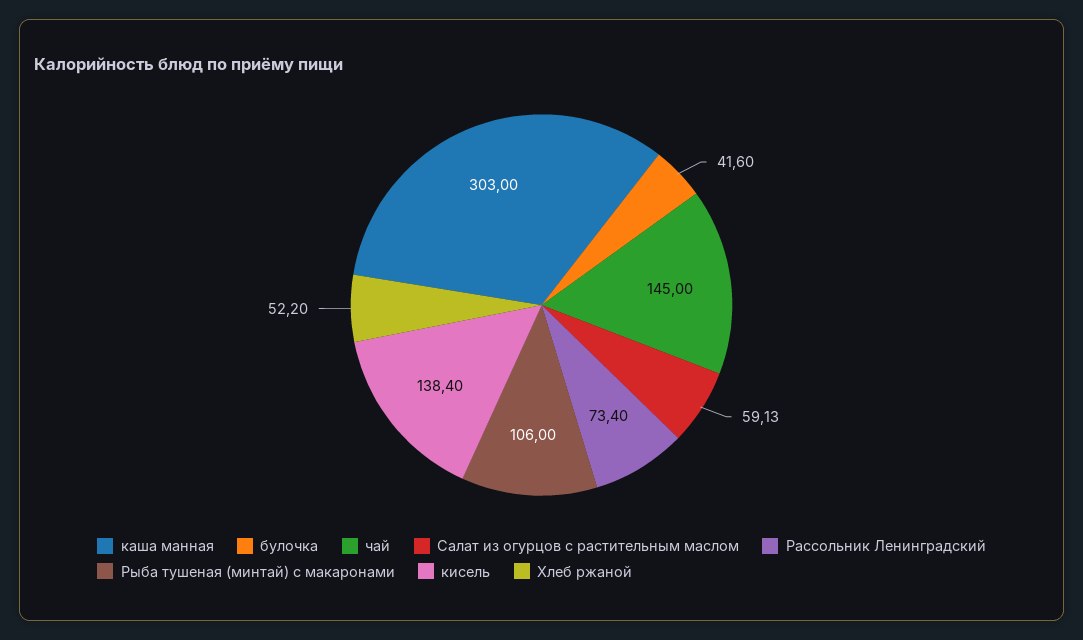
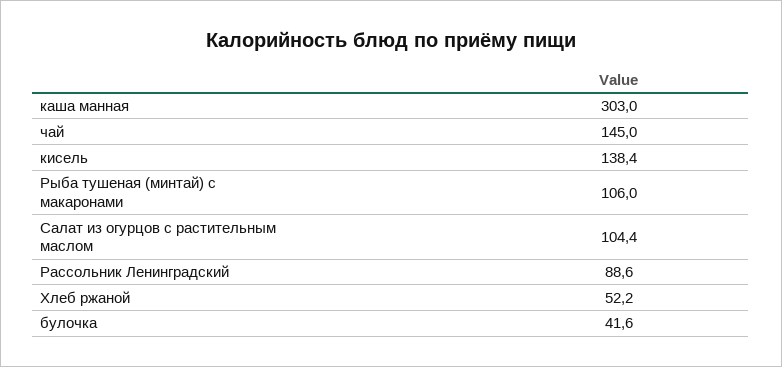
  {
    "каша манная": 303,
    "булочка": 41.6,
    "чай": 145,
-   "Салат из огурцов с растительным маслом": 59.13,
+   "Салат из огурцов с растительным маслом": 104.4,
-   "Рассольник Ленинградский": 73.4,
+   "Рассольник Ленинградский": 88.6,
    "Рыба тушеная (минтай) с макаронами": 106,
    "кисель": 138.4,
    "Хлеб ржаной": 52.2
  }

